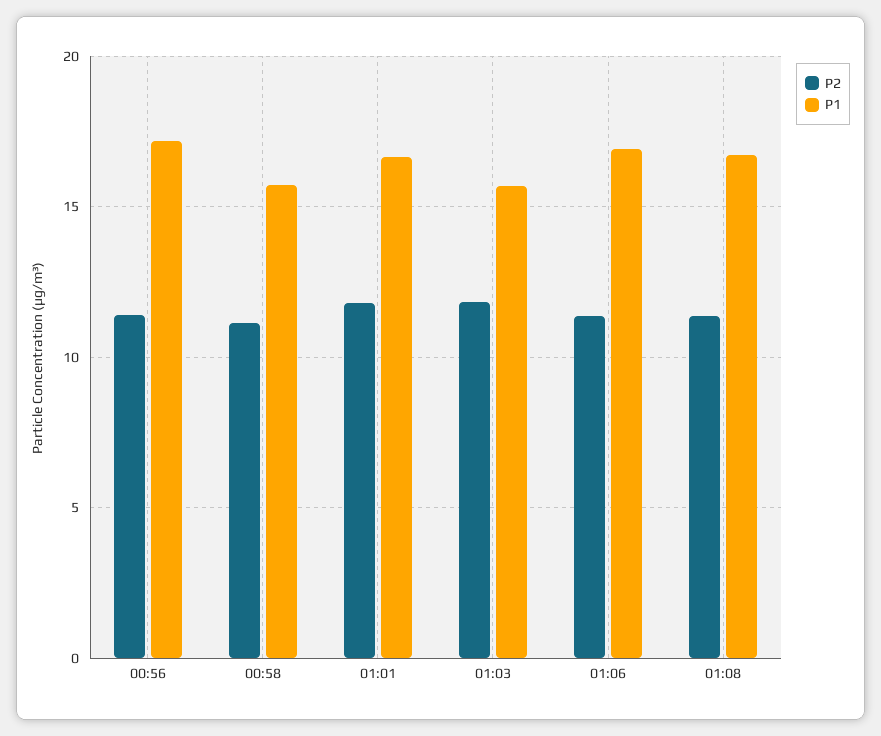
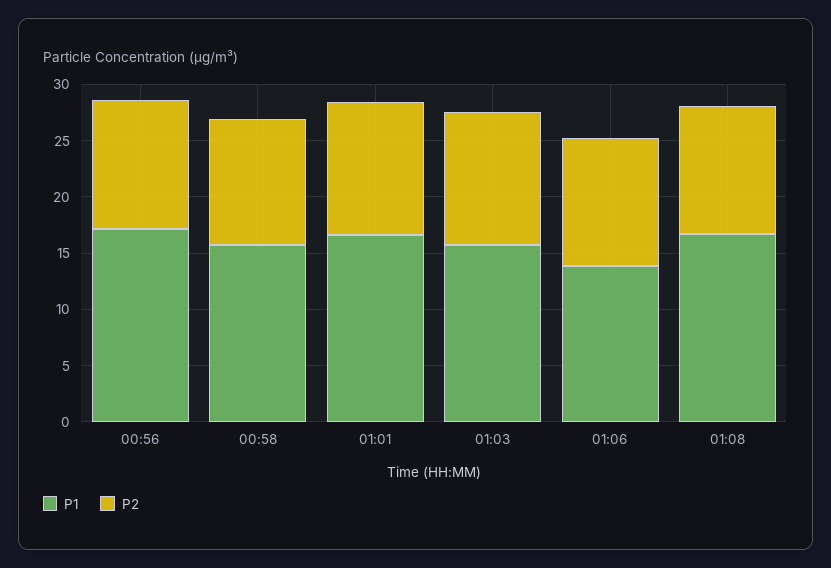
  {
    "P2": {
      "00:56": 11.5,
      "00:58": 11,
      "01:01": 12,
      "01:03": 12,
      "01:06": 11.5,
      "01:08": 11.5
    },
    "P1": {
      "00:56": 17,
      "00:58": 15.5,
      "01:01": 16.5,
      "01:03": 15.5,
-     "01:06": 17,
+     "01:06": 14,
      "01:08": 16.5
    }
  }

